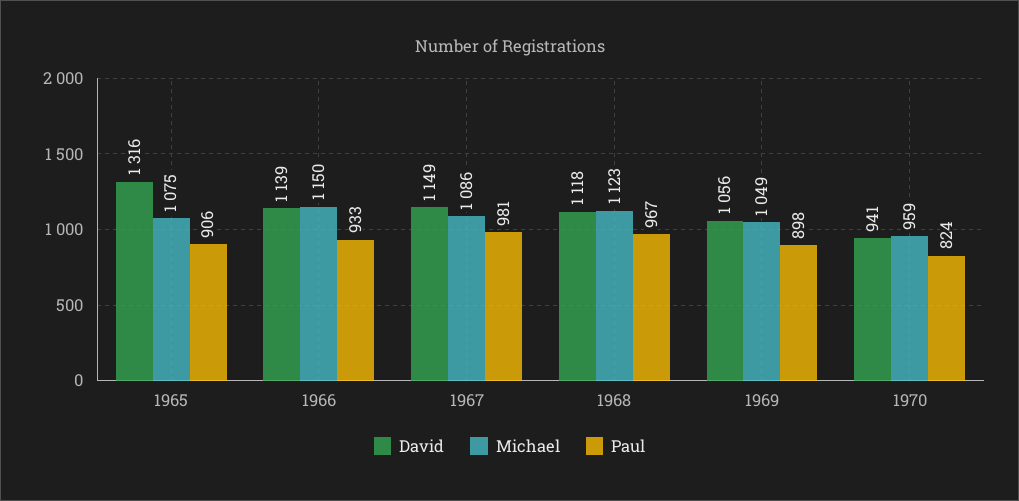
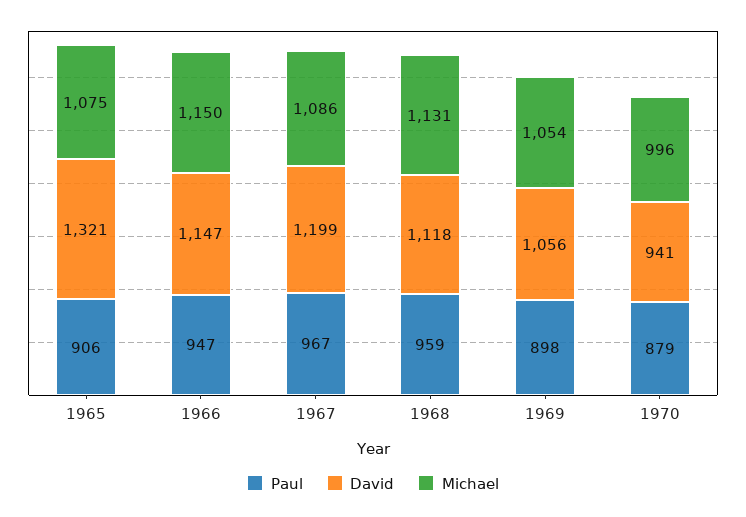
  {
    "David": {
-     "1965": 1316,
+     "1965": 1321,
-     "1966": 1139,
+     "1966": 1147,
-     "1967": 1149,
+     "1967": 1199,
      "1968": 1118,
      "1969": 1056,
      "1970": 941
    },
    "Michael": {
      "1965": 1075,
      "1966": 1150,
      "1967": 1086,
-     "1968": 1123,
+     "1968": 1131,
-     "1969": 1049,
+     "1969": 1054,
-     "1970": 959
+     "1970": 996
    },
    "Paul": {
      "1965": 906,
-     "1966": 933,
+     "1966": 947,
-     "1967": 981,
+     "1967": 967,
-     "1968": 967,
+     "1968": 959,
      "1969": 898,
-     "1970": 824
+     "1970": 879
    }
  }

